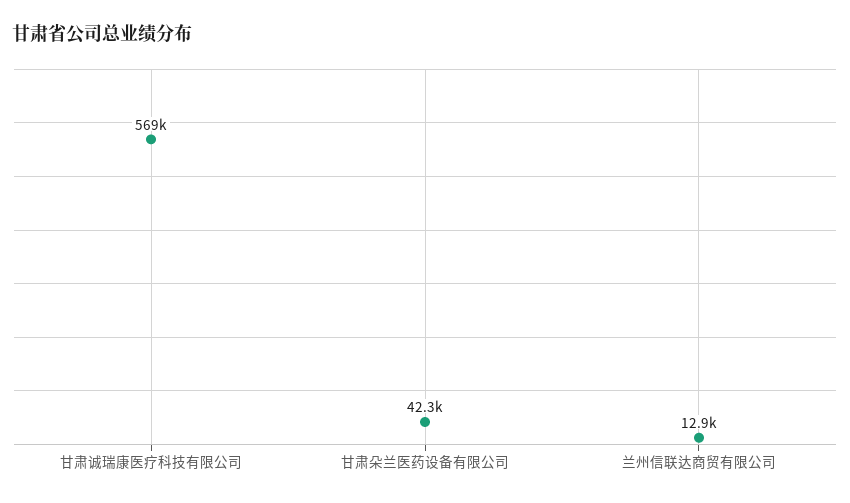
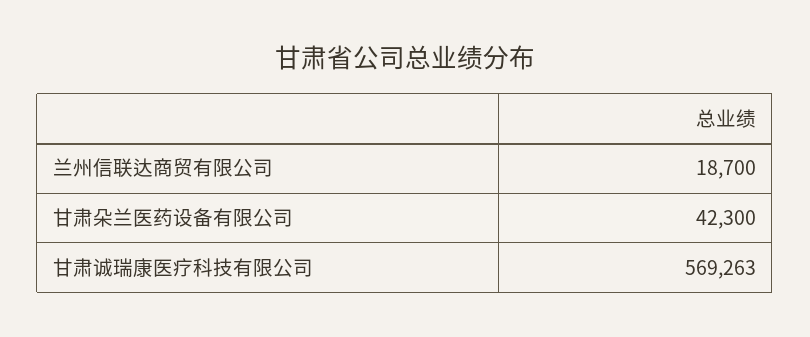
  {
    "甘肃诚瑞康医疗科技有限公司": 569263,
    "甘肃朵兰医药设备有限公司": 42300,
-   "兰州信联达商贸有限公司": 12900
+   "兰州信联达商贸有限公司": 18700
  }

